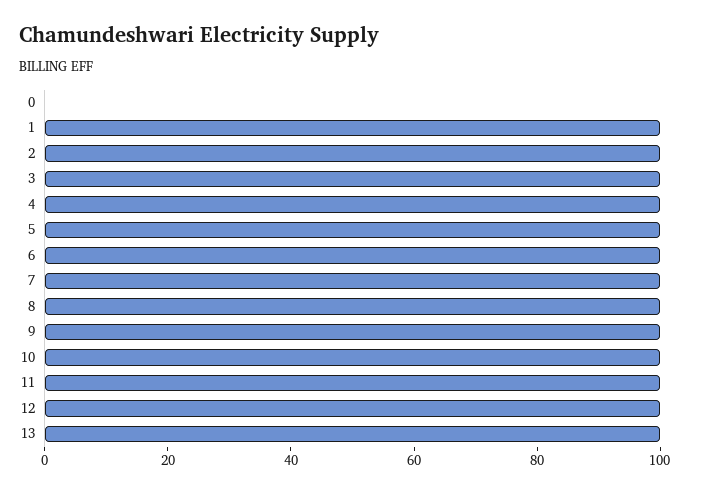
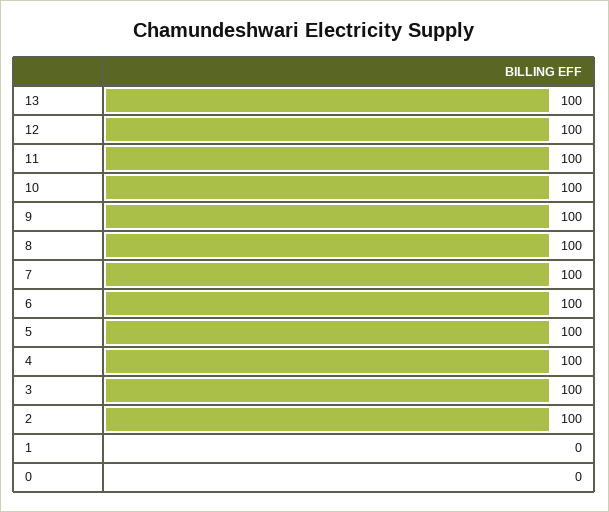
  {
    "0": 0,
-   "1": 100,
+   "1": 0,
    "2": 100,
    "3": 100,
    "4": 100,
    "5": 100,
    "6": 100,
    "7": 100,
    "8": 100,
    "9": 100,
    "10": 100,
    "11": 100,
    "12": 100,
    "13": 100
  }

